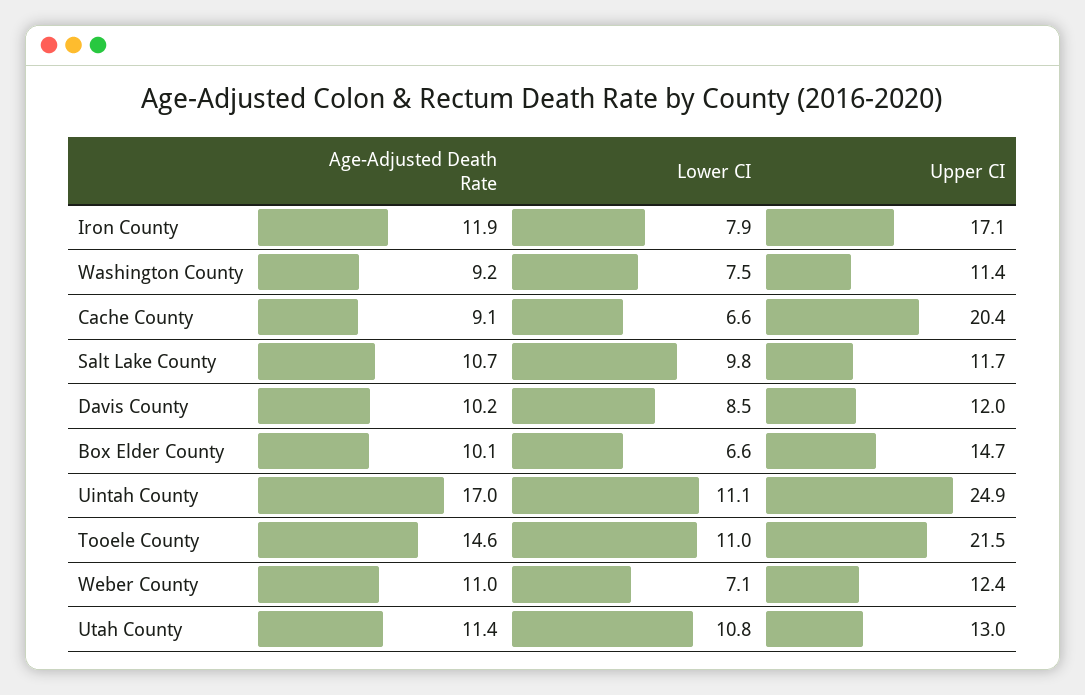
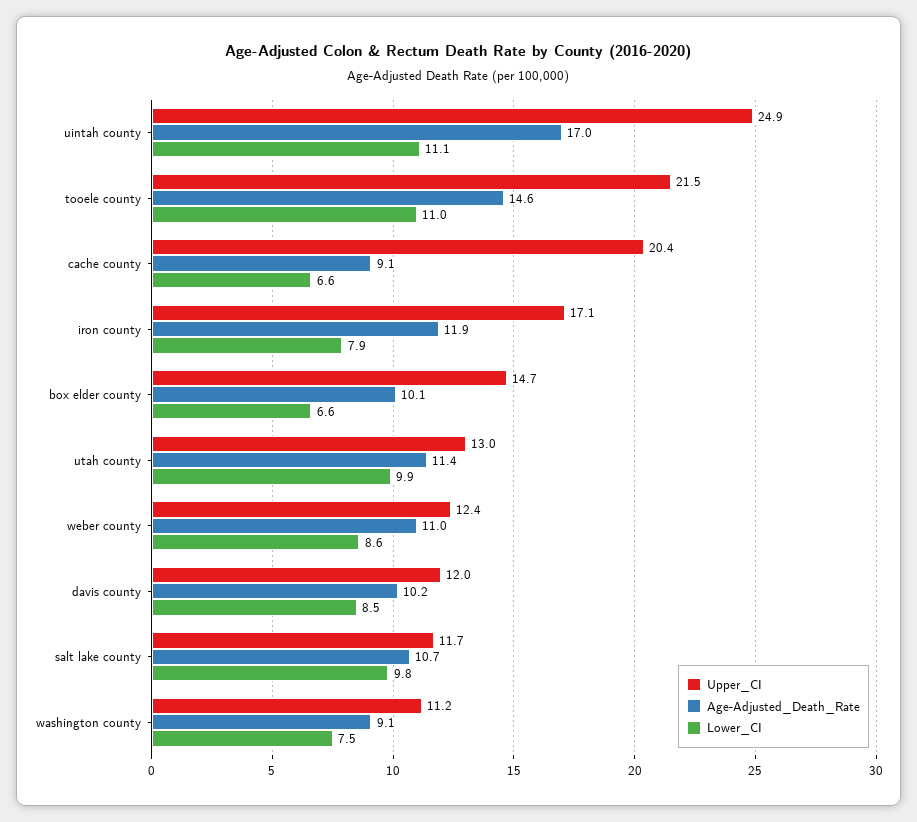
  {
    "Age-Adjusted Death Rate": {
      "Iron County": 11.9,
-     "Washington County": 9.2,
+     "Washington County": 9.1,
      "Cache County": 9.1,
      "Salt Lake County": 10.7,
      "Davis County": 10.2,
      "Box Elder County": 10.1,
      "Uintah County": 17,
      "Tooele County": 14.6,
      "Weber County": 11,
      "Utah County": 11.4
    },
    "Lower CI": {
      "Iron County": 7.9,
      "Washington County": 7.5,
      "Cache County": 6.6,
      "Salt Lake County": 9.8,
      "Davis County": 8.5,
      "Box Elder County": 6.6,
      "Uintah County": 11.1,
      "Tooele County": 11,
-     "Weber County": 7.1,
+     "Weber County": 8.6,
-     "Utah County": 10.8
+     "Utah County": 9.9
    },
    "Upper CI": {
      "Iron County": 17.1,
-     "Washington County": 11.4,
+     "Washington County": 11.2,
      "Cache County": 20.4,
      "Salt Lake County": 11.7,
      "Davis County": 12,
      "Box Elder County": 14.7,
      "Uintah County": 24.9,
      "Tooele County": 21.5,
      "Weber County": 12.4,
      "Utah County": 13
    }
  }

